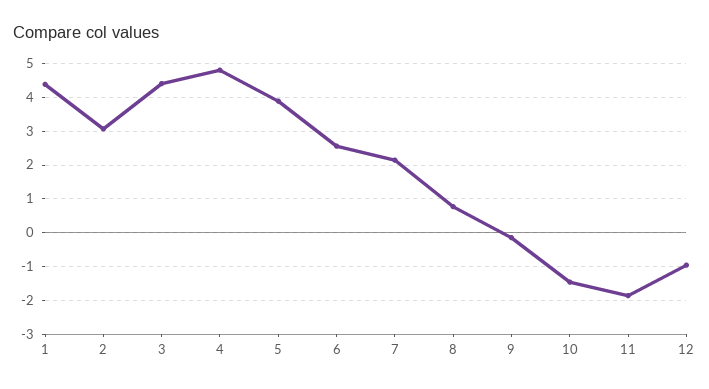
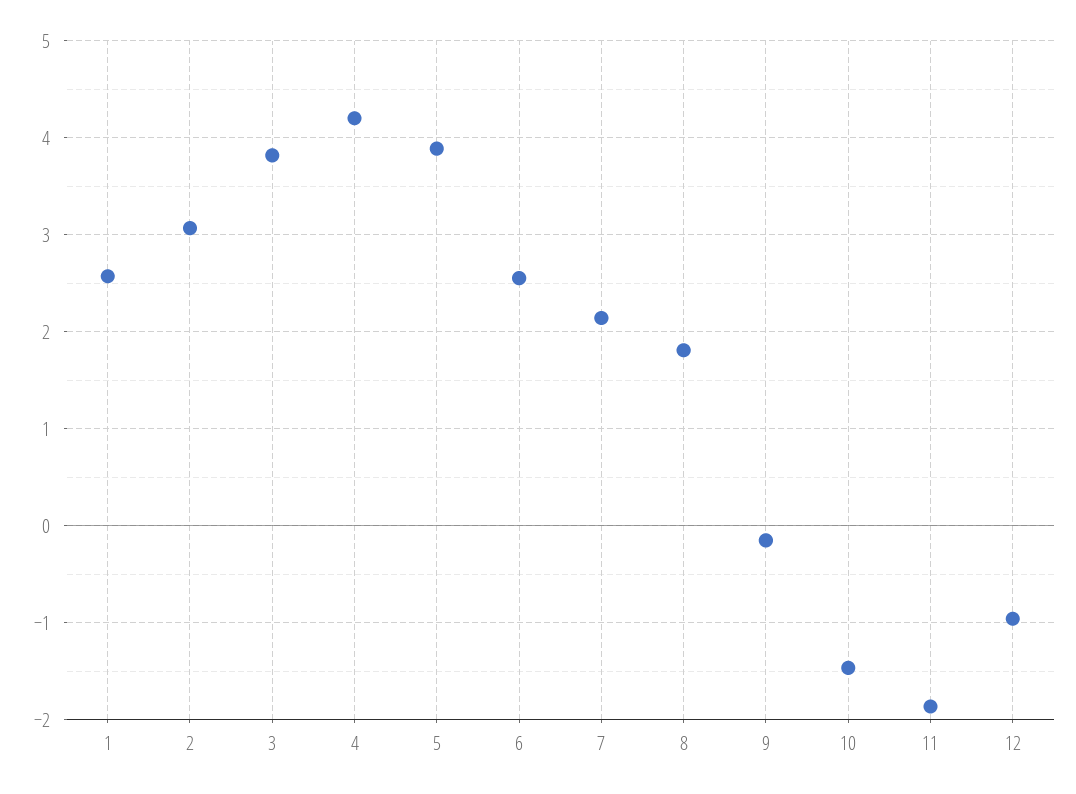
  {
-   "1": 4.4,
+   "1": 2.6,
    "2": 3.1,
-   "3": 4.4,
+   "3": 3.8,
-   "4": 4.8,
+   "4": 4.2,
    "5": 3.9,
    "6": 2.6,
    "7": 2.1,
-   "8": 0.8,
+   "8": 1.8,
    "9": -0.2,
    "10": -1.5,
    "11": -1.9,
    "12": -1
  }

